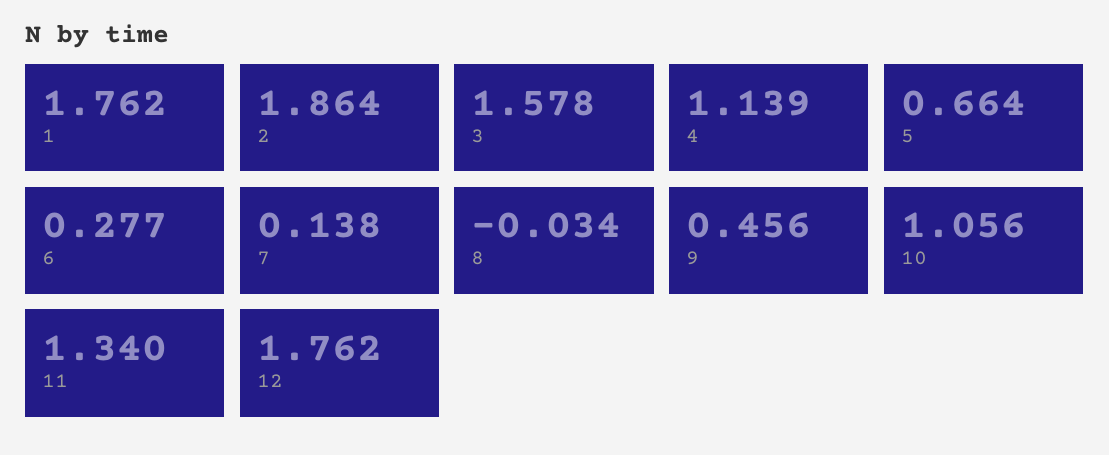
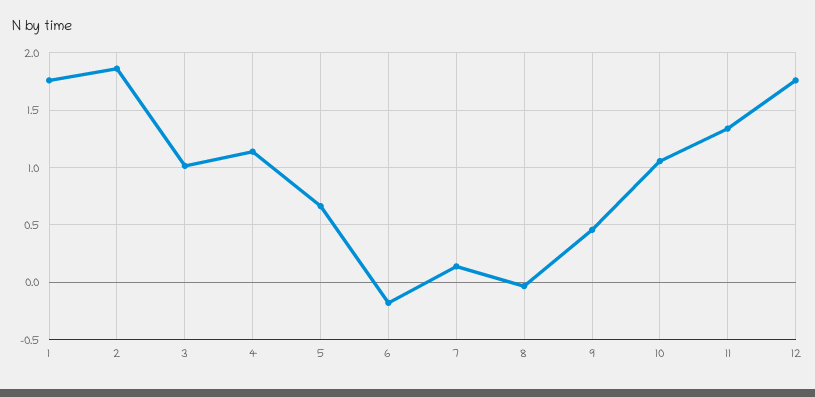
  {
    "1": 1.762,
    "2": 1.864,
-   "3": 1.578,
+   "3": 1,
    "4": 1.139,
    "5": 0.664,
-   "6": 0.277,
+   "6": -0.2,
    "7": 0.138,
    "8": -0.034,
    "9": 0.456,
    "10": 1.056,
    "11": 1.34,
    "12": 1.762
  }

